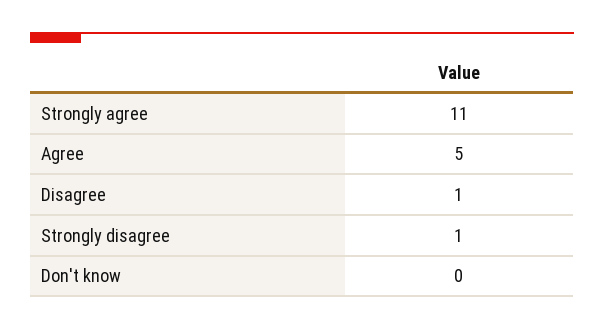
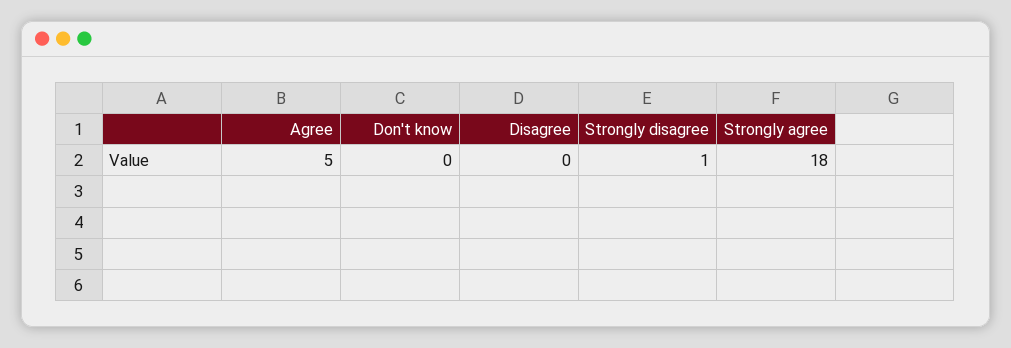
  {
-   "Strongly agree": 11,
+   "Strongly agree": 18,
    "Agree": 5,
-   "Disagree": 1,
+   "Disagree": 0,
    "Strongly disagree": 1,
    "Don't know": 0
  }

